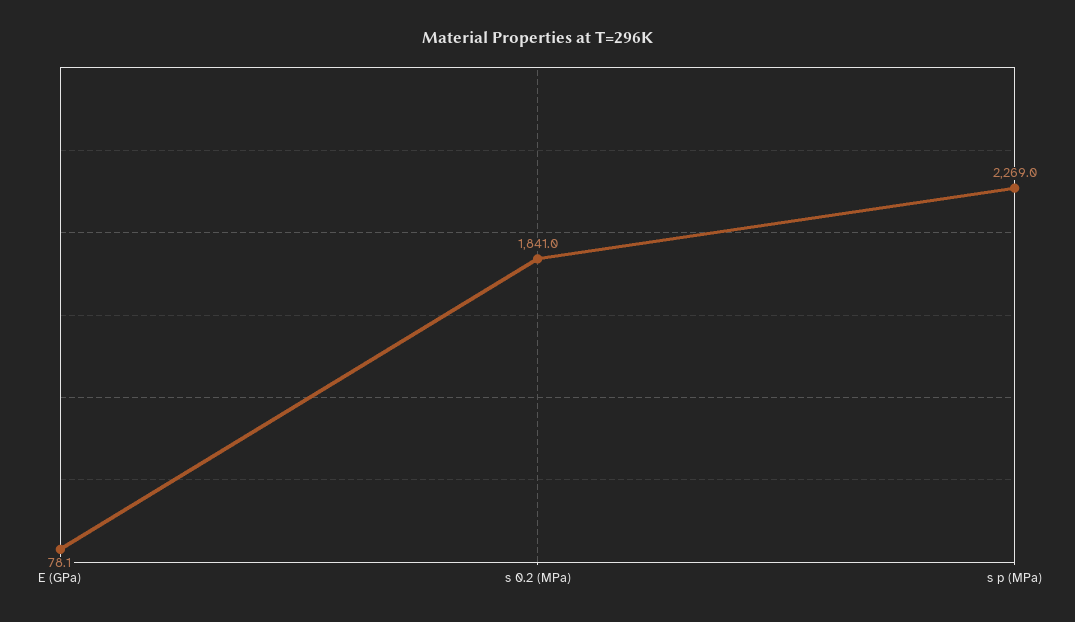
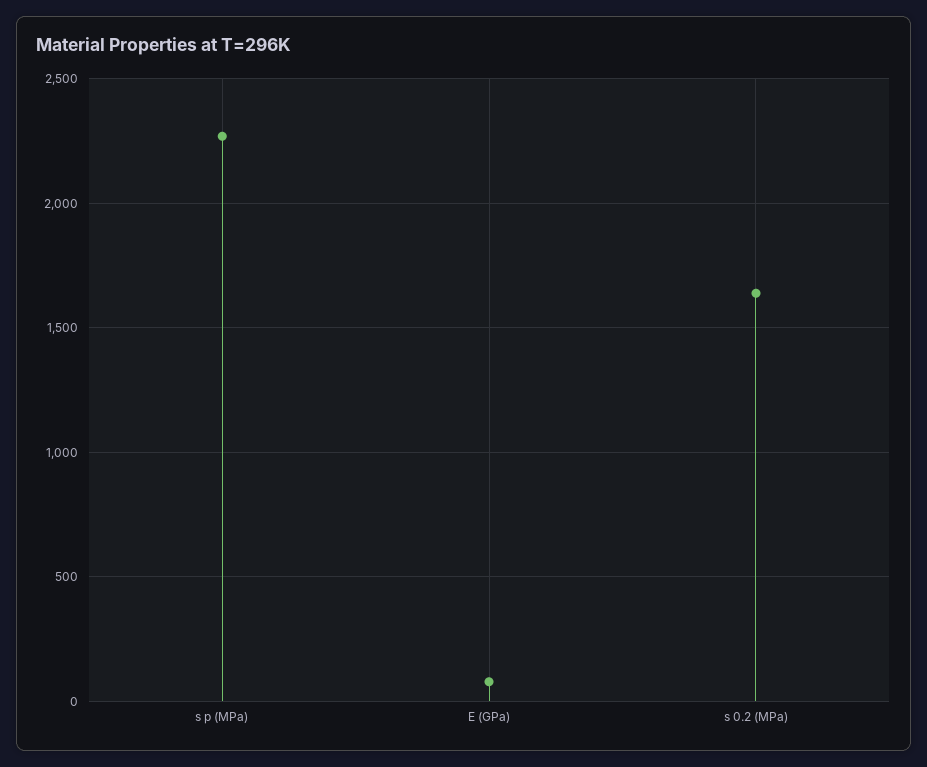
  {
    "E (GPa)": 78.1,
-   "s 0.2 (MPa)": 1841,
+   "s 0.2 (MPa)": 1650,
    "s p (MPa)": 2269
  }

